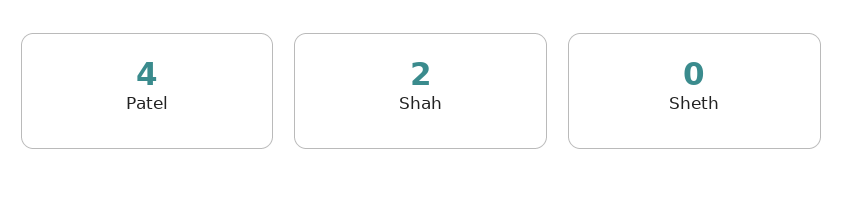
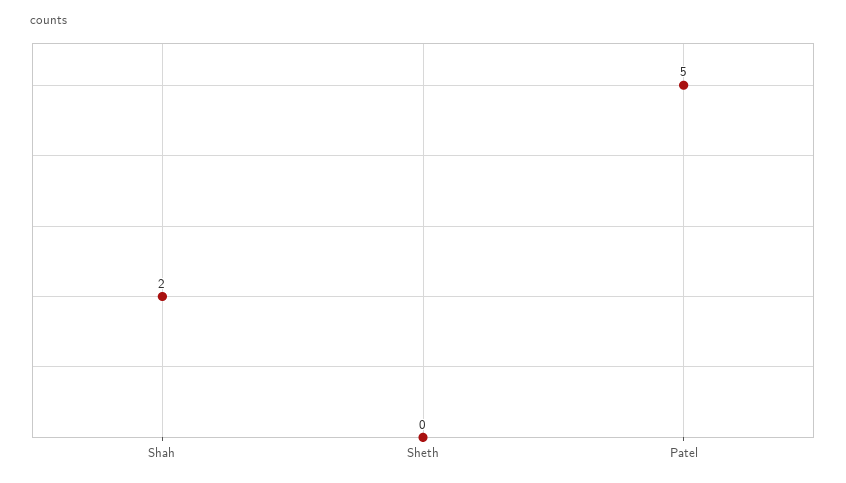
  {
-   "Patel": 4,
+   "Patel": 5,
    "Shah": 2,
    "Sheth": 0
  }

